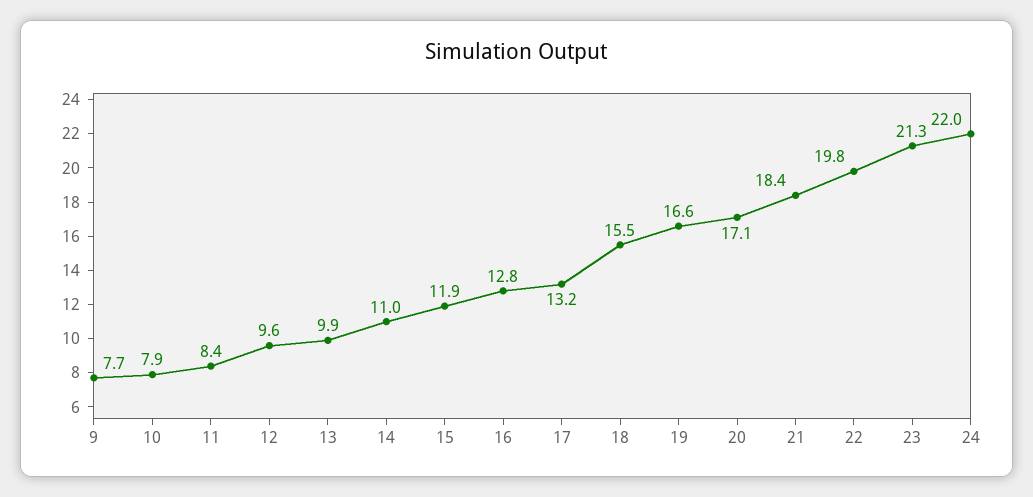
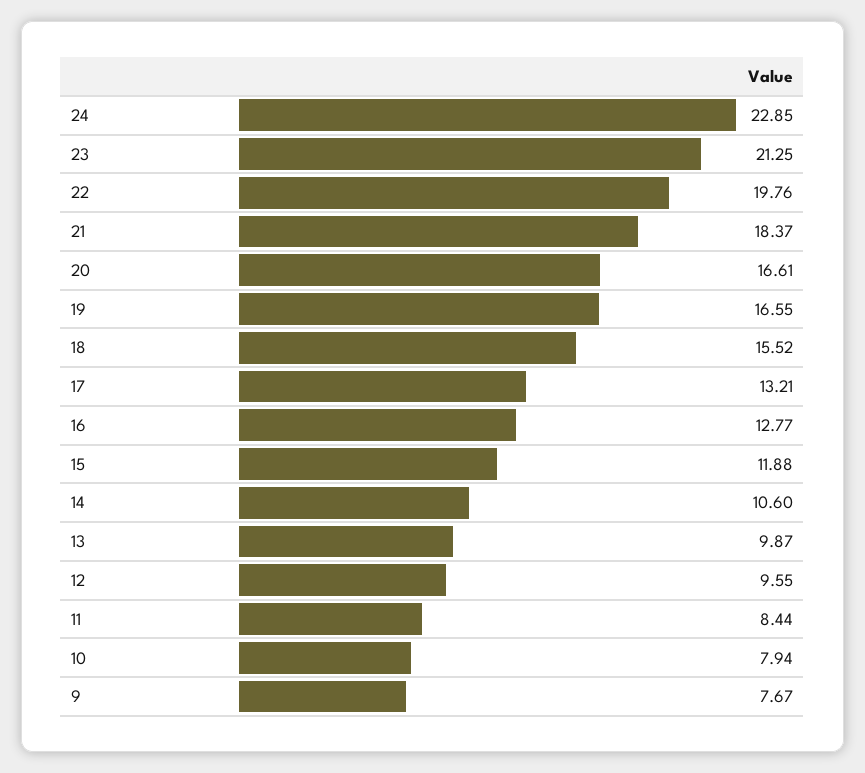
  {
    "9": 7.67,
    "10": 7.94,
    "11": 8.44,
    "12": 9.55,
    "13": 9.87,
-   "14": 11,
+   "14": 10.6,
    "15": 11.88,
    "16": 12.77,
    "17": 13.21,
    "18": 15.52,
    "19": 16.55,
-   "20": 17.1,
+   "20": 16.61,
    "21": 18.37,
    "22": 19.76,
    "23": 21.25,
-   "24": 22
+   "24": 22.85
  }

